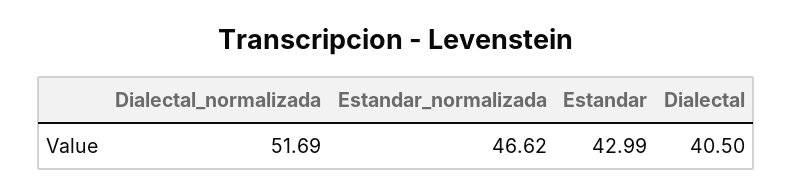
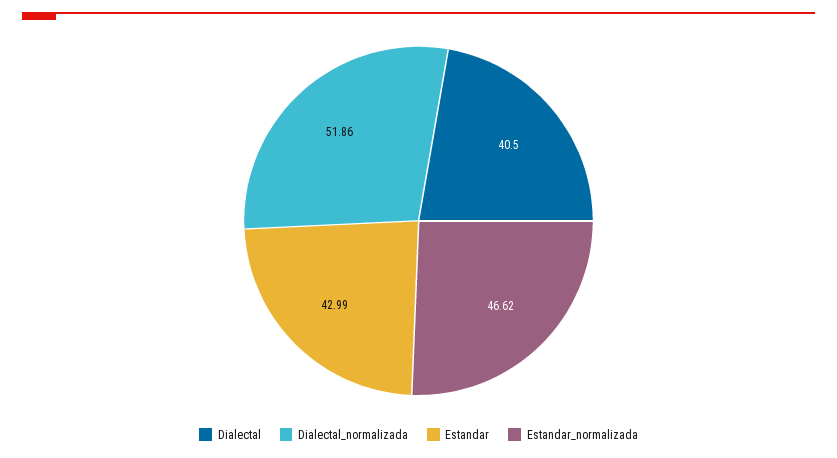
  {
-   "Dialectal_normalizada": 51.69,
+   "Dialectal_normalizada": 51.86,
    "Estandar_normalizada": 46.62,
    "Estandar": 42.99,
    "Dialectal": 40.5
  }

